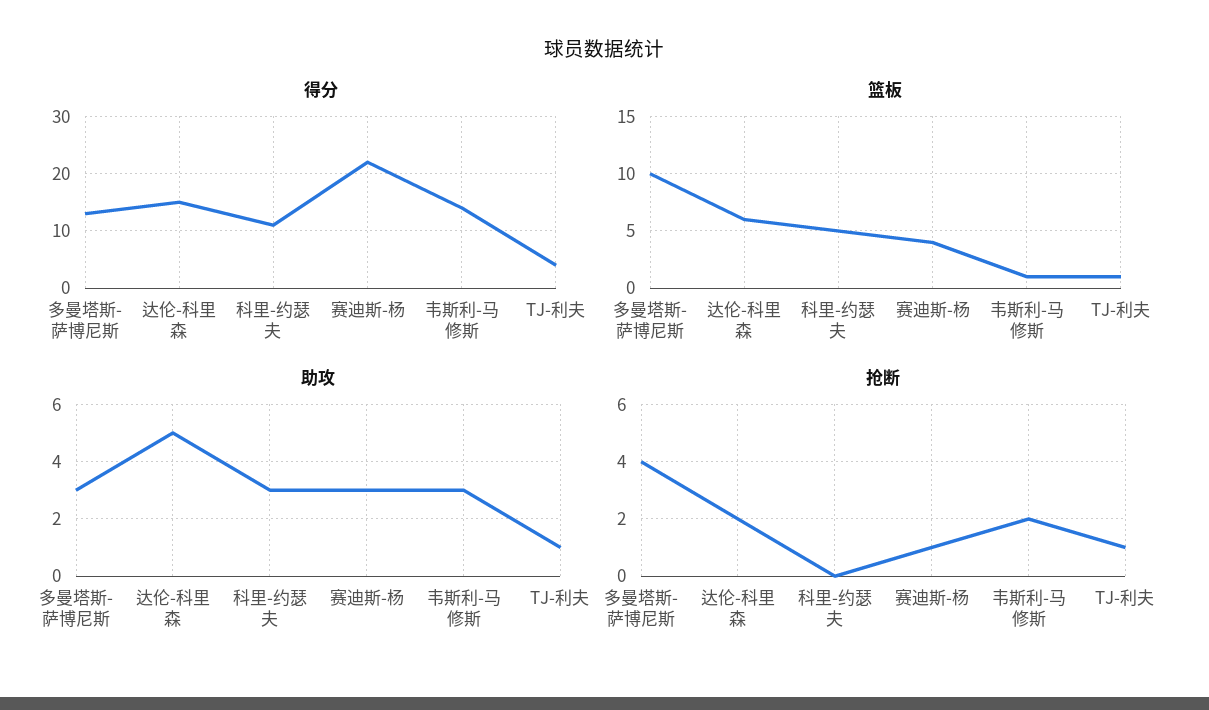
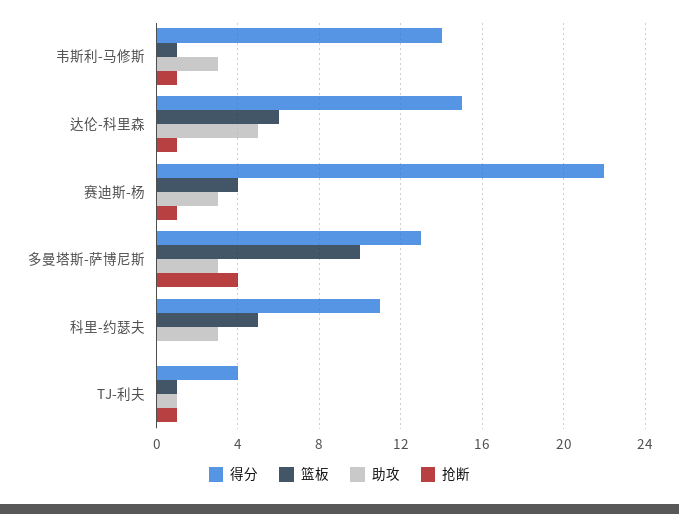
  {
    "得分": {
      "多曼塔斯-萨博尼斯": 13,
      "达伦-科里森": 15,
      "科里-约瑟夫": 11,
      "赛迪斯-杨": 22,
      "韦斯利-马修斯": 14,
      "TJ-利夫": 4
    },
    "篮板": {
      "多曼塔斯-萨博尼斯": 10,
      "达伦-科里森": 6,
      "科里-约瑟夫": 5,
      "赛迪斯-杨": 4,
      "韦斯利-马修斯": 1,
      "TJ-利夫": 1
    },
    "助攻": {
      "多曼塔斯-萨博尼斯": 3,
      "达伦-科里森": 5,
      "科里-约瑟夫": 3,
      "赛迪斯-杨": 3,
      "韦斯利-马修斯": 3,
      "TJ-利夫": 1
    },
    "抢断": {
      "多曼塔斯-萨博尼斯": 4,
-     "达伦-科里森": 2,
+     "达伦-科里森": 1,
      "科里-约瑟夫": 0,
      "赛迪斯-杨": 1,
-     "韦斯利-马修斯": 2,
+     "韦斯利-马修斯": 1,
      "TJ-利夫": 1
    }
  }

